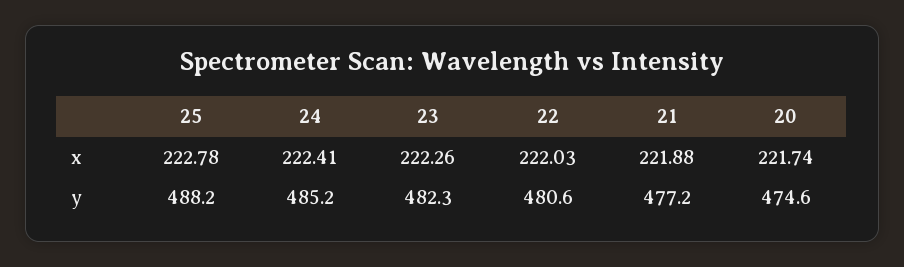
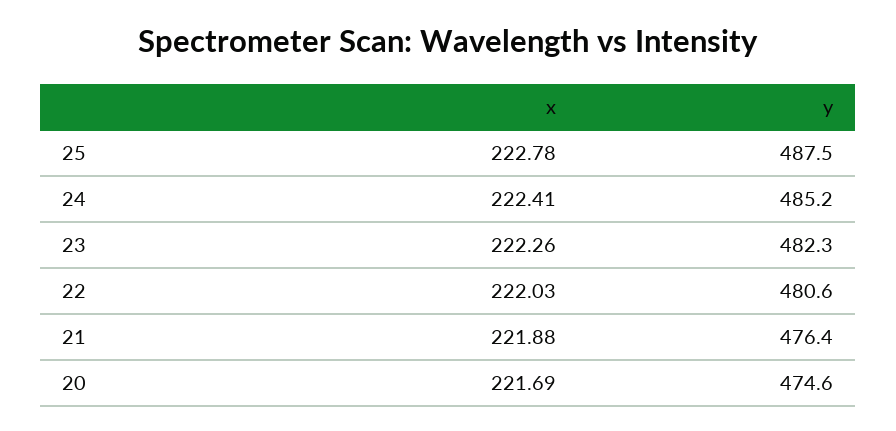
  {
    "25": {
      "x": 222.78,
-     "y": 488.2
+     "y": 487.5
    },
    "24": {
      "x": 222.41,
      "y": 485.2
    },
    "23": {
      "x": 222.26,
      "y": 482.3
    },
    "22": {
      "x": 222.03,
      "y": 480.6
    },
    "21": {
      "x": 221.88,
-     "y": 477.2
+     "y": 476.4
    },
    "20": {
-     "x": 221.74,
+     "x": 221.69,
      "y": 474.6
    }
  }

